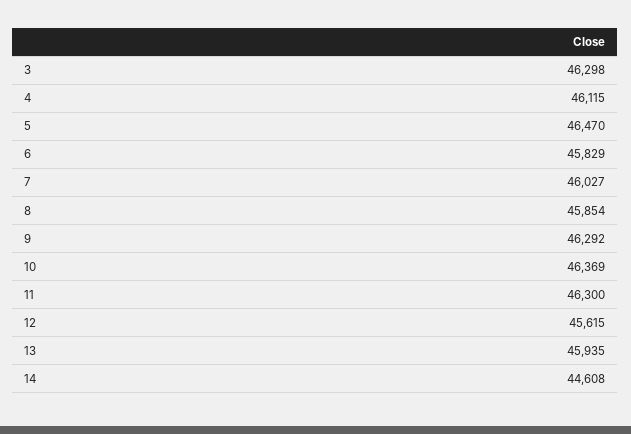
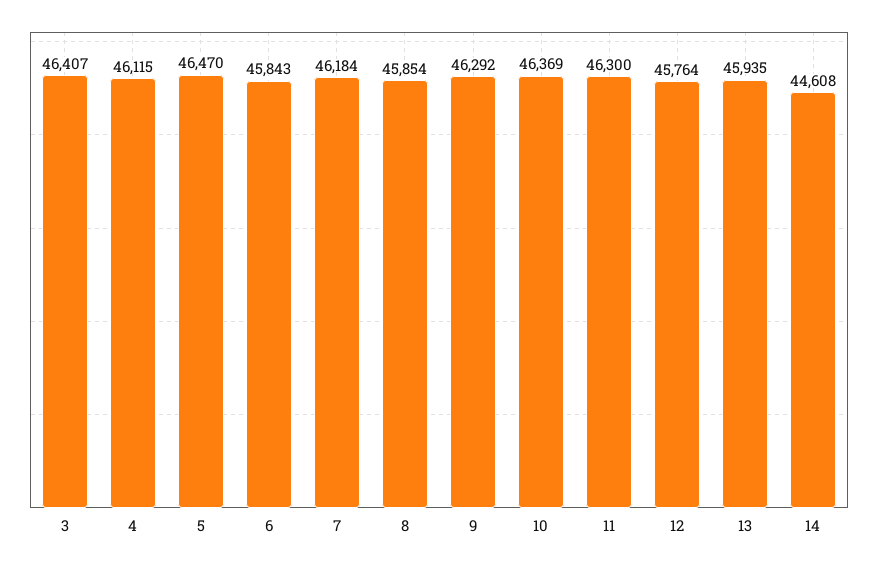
  {
-   "3": 46298,
+   "3": 46407,
    "4": 46115,
    "5": 46470,
-   "6": 45829,
+   "6": 45843,
-   "7": 46027,
+   "7": 46184,
    "8": 45854,
    "9": 46292,
    "10": 46369,
    "11": 46300,
-   "12": 45615,
+   "12": 45764,
    "13": 45935,
    "14": 44608
  }

